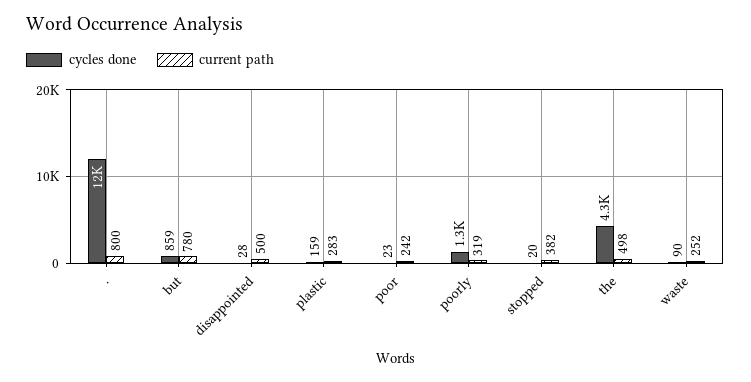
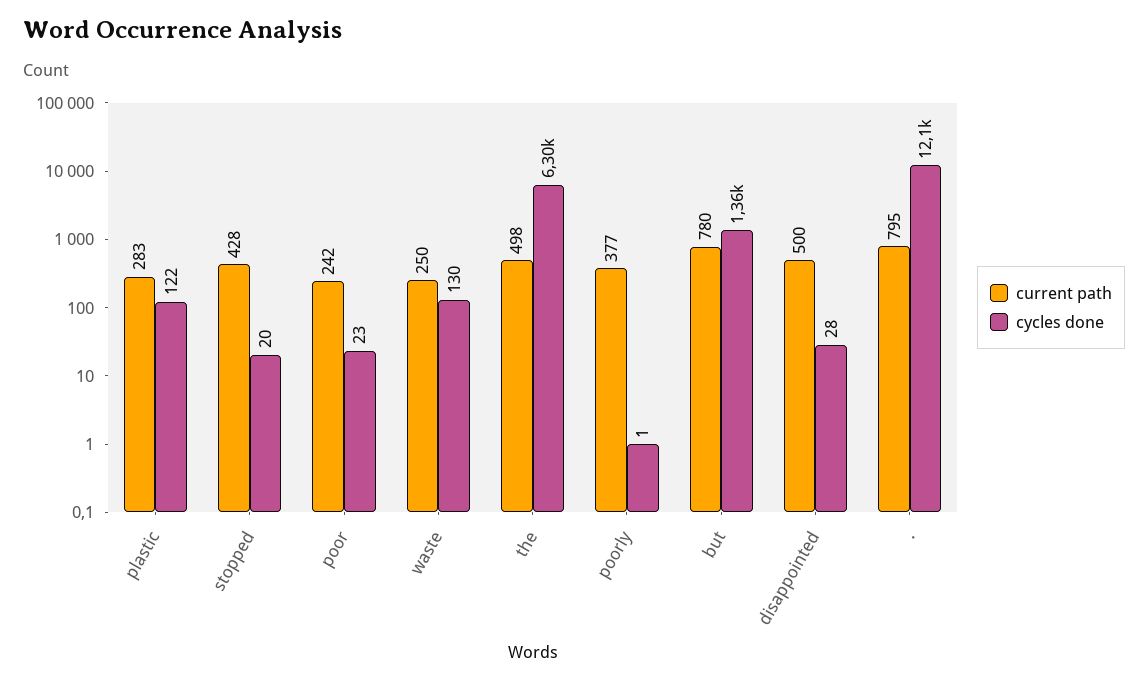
  {
    "cycles done": {
      ".": 12100,
-     "but": 859,
+     "but": 1360,
      "disappointed": 28,
-     "plastic": 159,
+     "plastic": 122,
      "poor": 23,
-     "poorly": 1300,
+     "poorly": 1,
      "stopped": 20,
-     "the": 4300,
+     "the": 6300,
-     "waste": 90
+     "waste": 130
    },
    "current path": {
-     ".": 800,
+     ".": 795,
      "but": 780,
      "disappointed": 500,
      "plastic": 283,
      "poor": 242,
-     "poorly": 319,
+     "poorly": 377,
-     "stopped": 382,
+     "stopped": 428,
      "the": 498,
-     "waste": 252
+     "waste": 250
    }
  }

